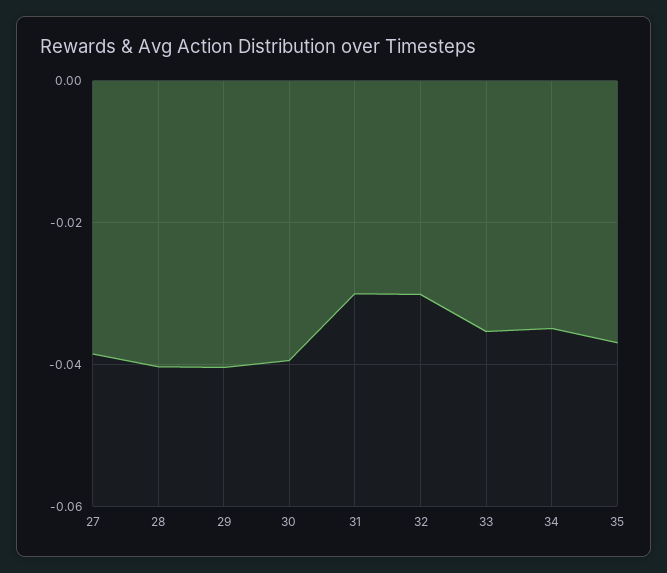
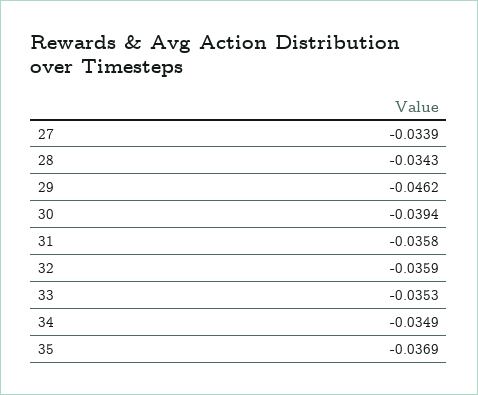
  {
-   "27": -0.038,
+   "27": -0.0339,
-   "28": -0.04,
+   "28": -0.0343,
-   "29": -0.04,
+   "29": -0.0462,
    "30": -0.0394,
-   "31": -0.03,
+   "31": -0.0358,
-   "32": -0.03,
+   "32": -0.0359,
    "33": -0.0353,
    "34": -0.0349,
    "35": -0.0369
  }

